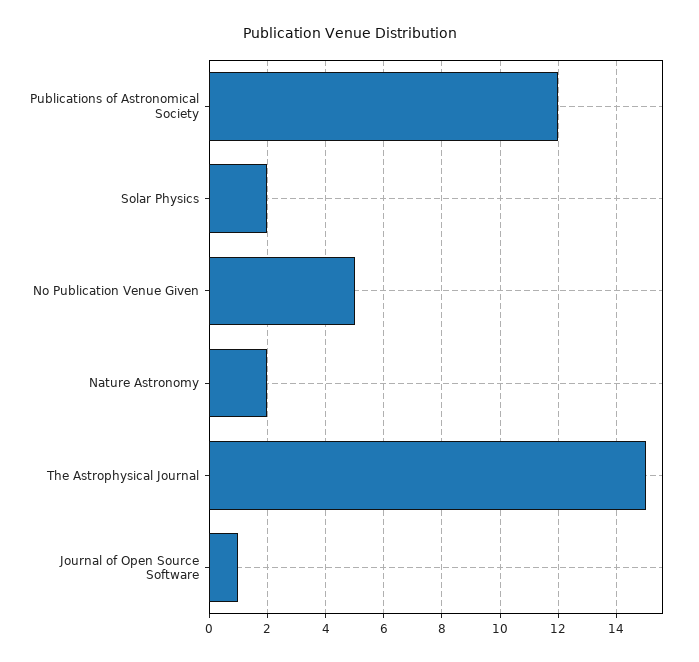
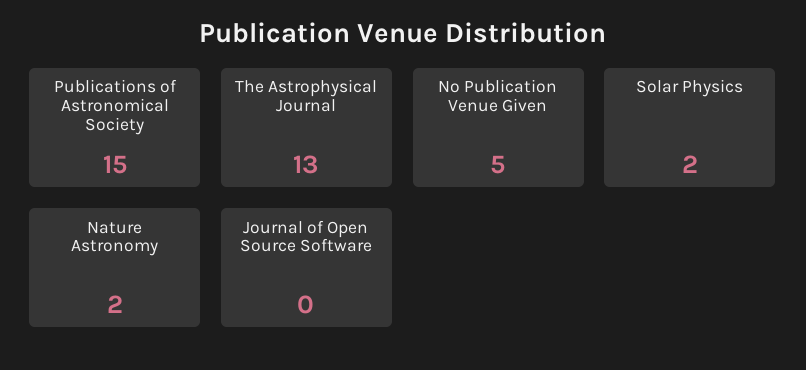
  {
-   "Publications of Astronomical Society": 12,
+   "Publications of Astronomical Society": 15,
    "Solar Physics": 2,
    "No Publication Venue Given": 5,
    "Nature Astronomy": 2,
-   "The Astrophysical Journal": 15,
+   "The Astrophysical Journal": 13,
-   "Journal of Open Source Software": 1
+   "Journal of Open Source Software": 0
  }

